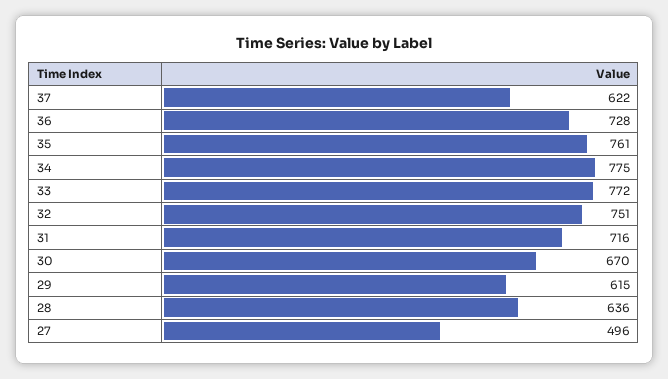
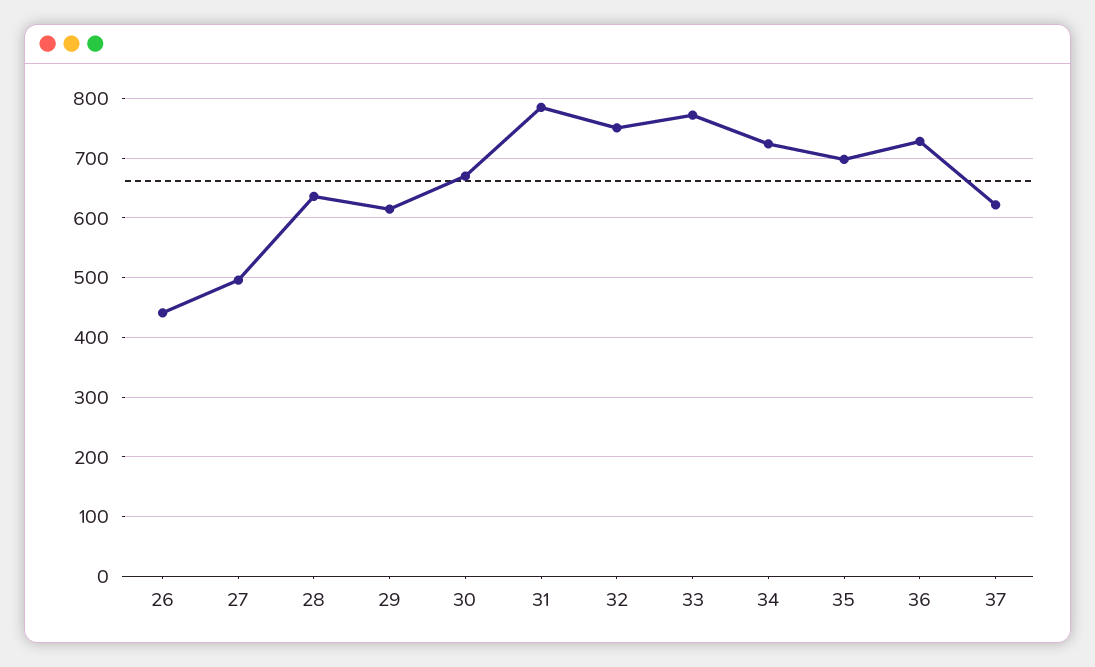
  {
    "37": 622,
    "36": 728,
-   "35": 761,
+   "35": 700,
-   "34": 775,
+   "34": 720,
    "33": 772,
    "32": 751,
-   "31": 716,
+   "31": 780,
    "30": 670,
    "29": 615,
    "28": 636,
-   "27": 496
+   "27": 496,
+   "26": 440
  }

